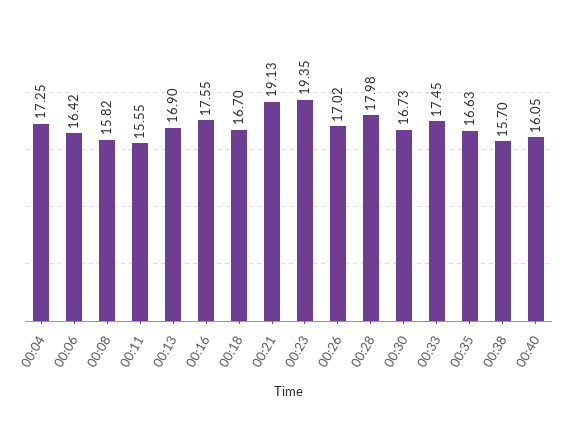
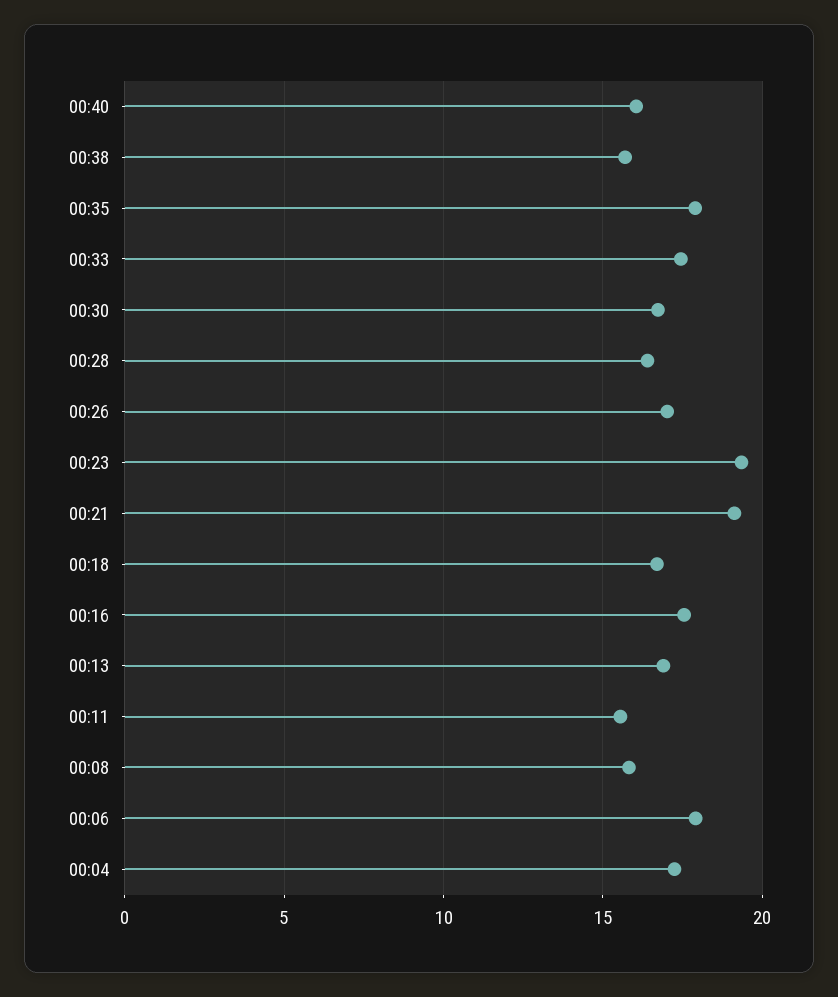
  {
    "00:04": 17.25,
-   "00:06": 16.42,
+   "00:06": 18,
    "00:08": 15.82,
    "00:11": 15.55,
    "00:13": 16.9,
    "00:16": 17.55,
    "00:18": 16.7,
    "00:21": 19.13,
    "00:23": 19.35,
    "00:26": 17.02,
-   "00:28": 17.98,
+   "00:28": 16.5,
    "00:30": 16.73,
    "00:33": 17.45,
-   "00:35": 16.63,
+   "00:35": 18,
    "00:38": 15.7,
    "00:40": 16.05
  }

